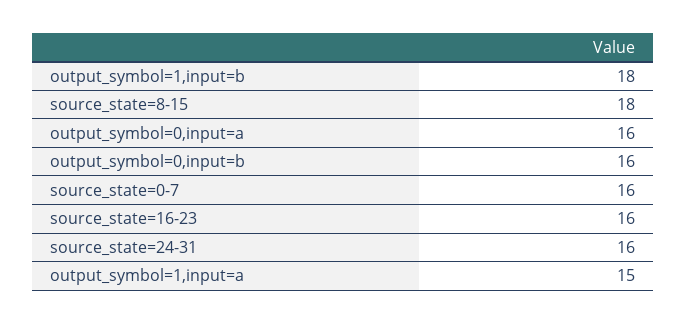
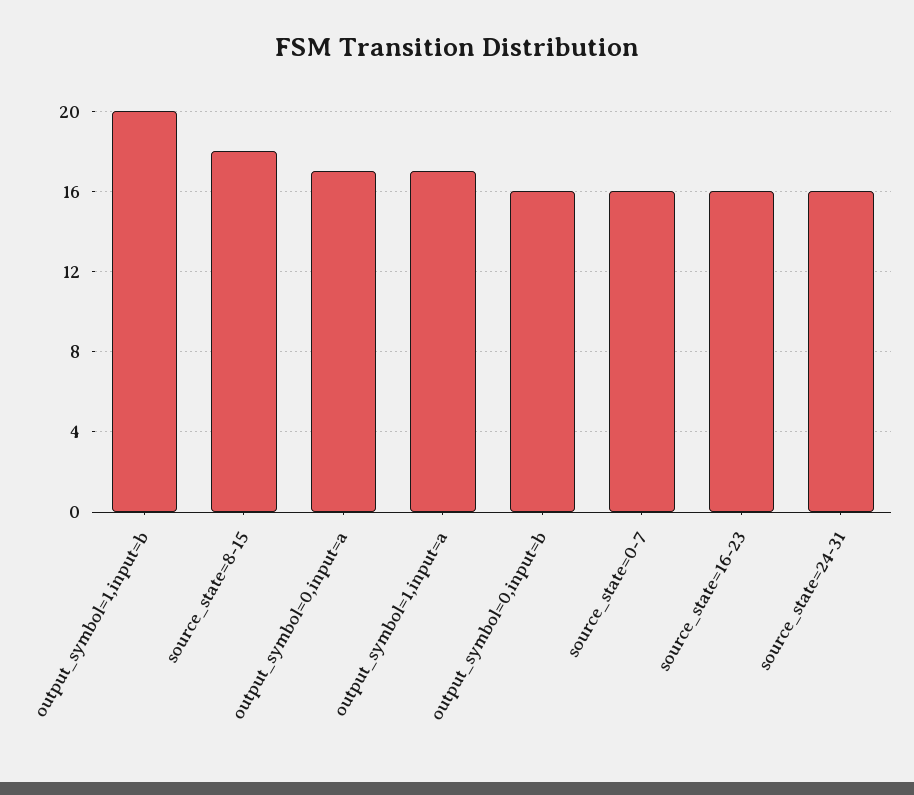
  {
-   "output_symbol=1,input=b": 18,
+   "output_symbol=1,input=b": 20,
    "source_state=8-15": 18,
-   "output_symbol=0,input=a": 16,
+   "output_symbol=0,input=a": 17,
    "output_symbol=0,input=b": 16,
    "source_state=0-7": 16,
    "source_state=16-23": 16,
    "source_state=24-31": 16,
-   "output_symbol=1,input=a": 15
+   "output_symbol=1,input=a": 17
  }

